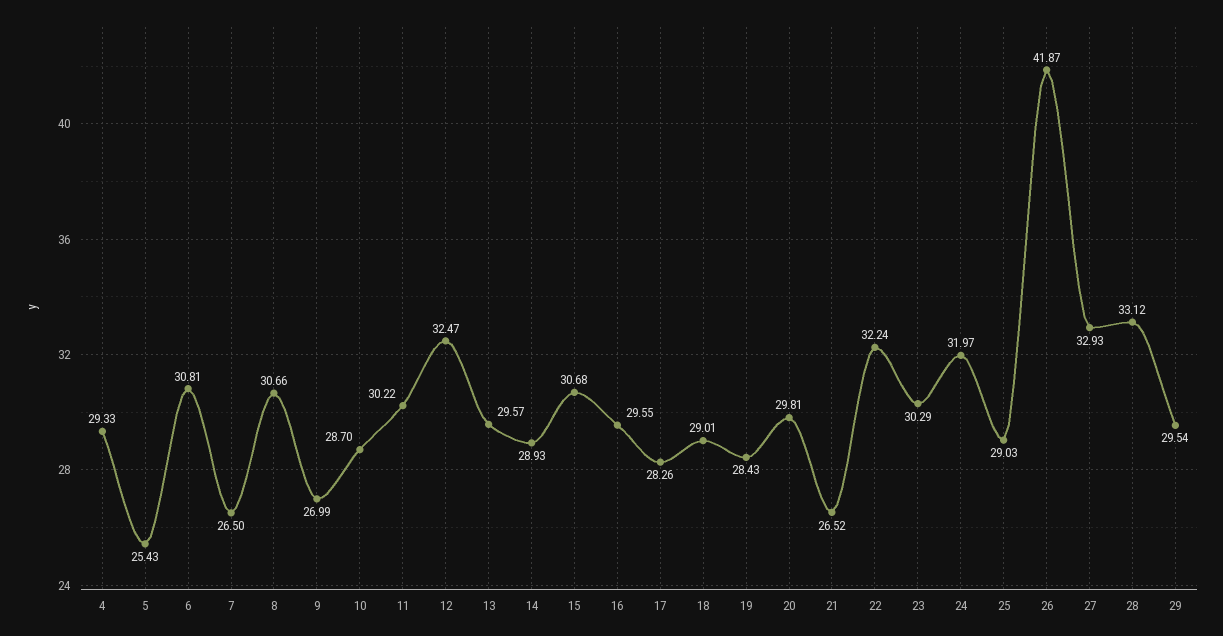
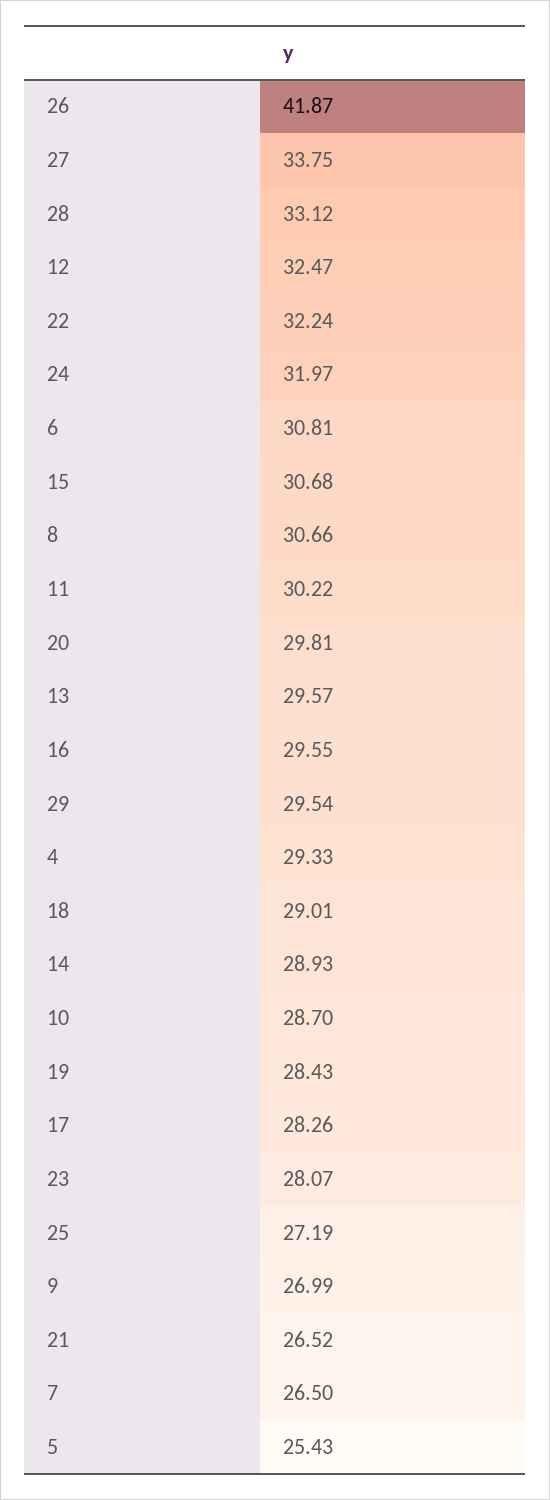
  {
    "4": 29.33,
    "5": 25.43,
    "6": 30.81,
    "7": 26.5,
    "8": 30.66,
    "9": 26.99,
    "10": 28.7,
    "11": 30.22,
    "12": 32.47,
    "13": 29.57,
    "14": 28.93,
    "15": 30.68,
    "16": 29.55,
    "17": 28.26,
    "18": 29.01,
    "19": 28.43,
    "20": 29.81,
    "21": 26.52,
    "22": 32.24,
-   "23": 30.29,
+   "23": 28.07,
    "24": 31.97,
-   "25": 29.03,
+   "25": 27.19,
    "26": 41.87,
-   "27": 32.93,
+   "27": 33.75,
    "28": 33.12,
    "29": 29.54
  }

